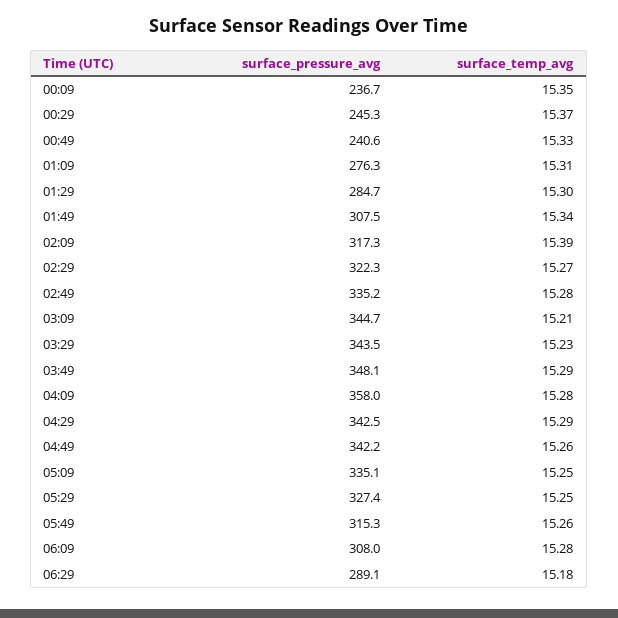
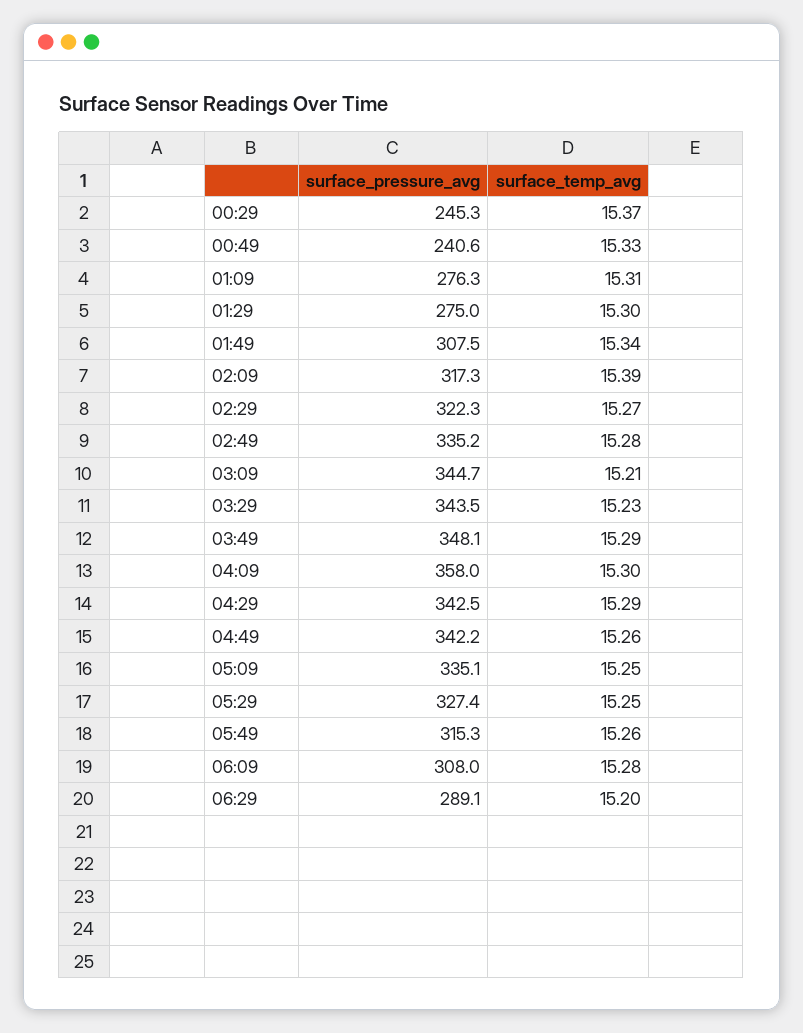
  {
    "surface_pressure_avg": {
-     "00:09": 236.7,
      "00:29": 245.3,
      "00:49": 240.6,
      "01:09": 276.3,
-     "01:29": 284.7,
+     "01:29": 275,
      "01:49": 307.5,
      "02:09": 317.3,
      "02:29": 322.3,
      "02:49": 335.2,
      "03:09": 344.7,
      "03:29": 343.5,
      "03:49": 348.1,
      "04:09": 358,
      "04:29": 342.5,
      "04:49": 342.2,
      "05:09": 335.1,
      "05:29": 327.4,
      "05:49": 315.3,
      "06:09": 308,
      "06:29": 289.1
    },
    "surface_temp_avg": {
-     "00:09": 15.35,
      "00:29": 15.37,
      "00:49": 15.33,
      "01:09": 15.31,
      "01:29": 15.3,
      "01:49": 15.34,
      "02:09": 15.39,
      "02:29": 15.27,
      "02:49": 15.28,
      "03:09": 15.21,
      "03:29": 15.23,
      "03:49": 15.29,
-     "04:09": 15.28,
+     "04:09": 15.3,
      "04:29": 15.29,
      "04:49": 15.26,
      "05:09": 15.25,
      "05:29": 15.25,
      "05:49": 15.26,
      "06:09": 15.28,
-     "06:29": 15.18
+     "06:29": 15.2
    }
  }

